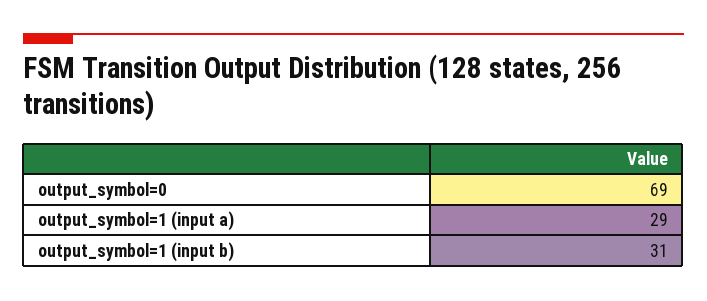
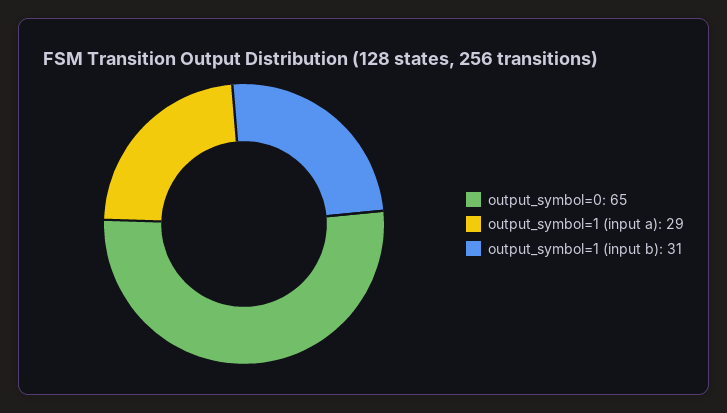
  {
-   "output_symbol=0": 69,
+   "output_symbol=0": 65,
    "output_symbol=1 (input a)": 29,
    "output_symbol=1 (input b)": 31
  }

